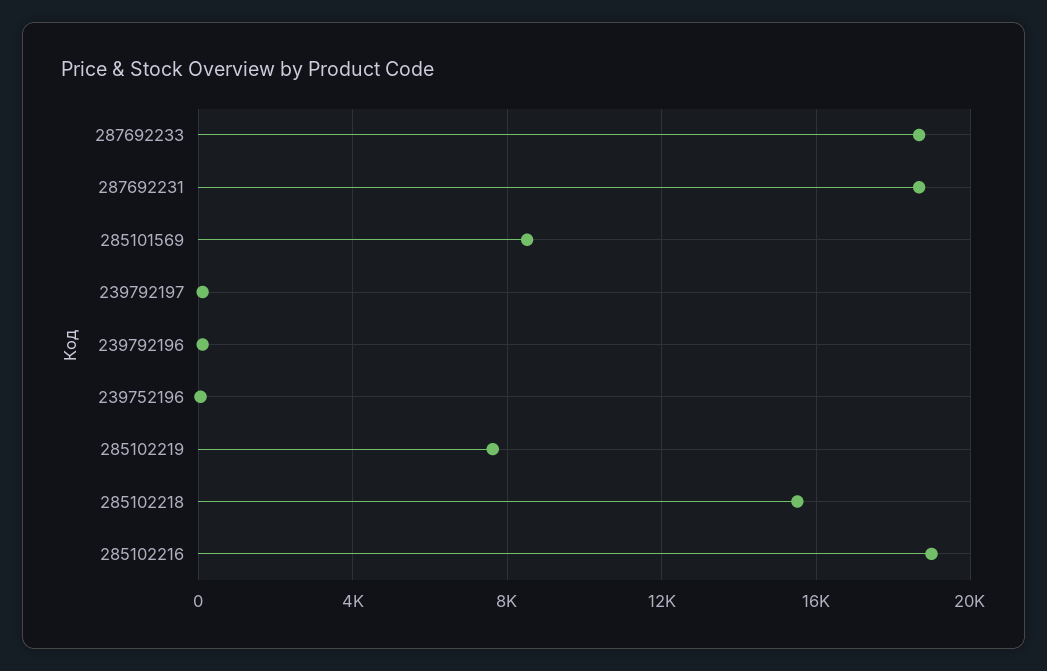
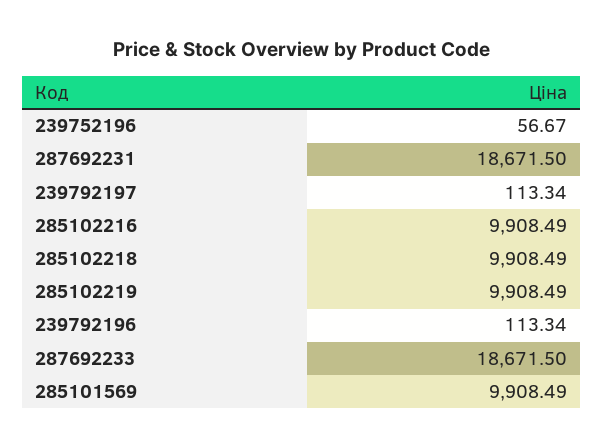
  {
    "287692233": 18671.5,
    "287692231": 18671.5,
-   "285101569": 8500,
+   "285101569": 9908.49,
    "239792197": 113.34,
    "239792196": 113.34,
    "239752196": 56.67,
-   "285102219": 7500,
+   "285102219": 9908.49,
-   "285102218": 15500,
+   "285102218": 9908.49,
-   "285102216": 19000
+   "285102216": 9908.49
  }

